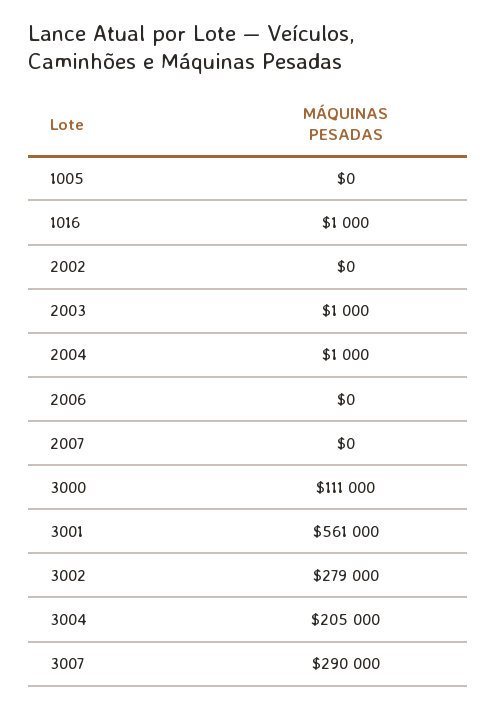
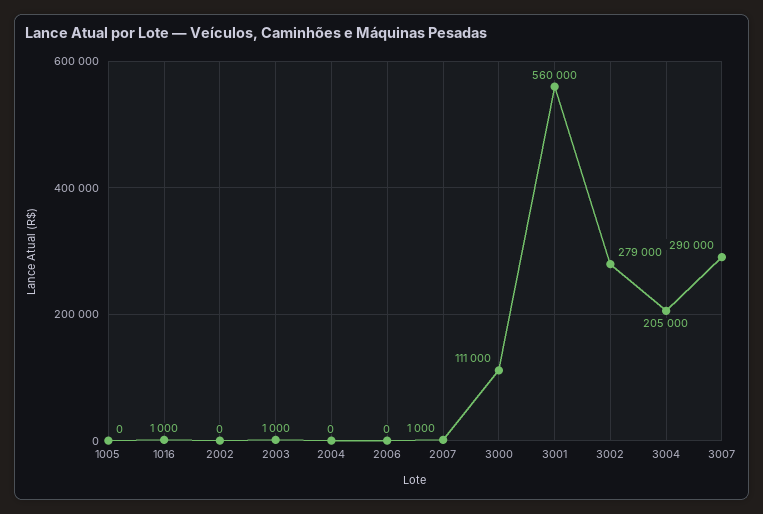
  {
    "1005": 0,
    "1016": 1000,
    "2002": 0,
    "2003": 1000,
-   "2004": 1000,
+   "2004": 0,
    "2006": 0,
-   "2007": 0,
+   "2007": 1000,
    "3000": 111000,
-   "3001": 561000,
+   "3001": 560000,
    "3002": 279000,
    "3004": 205000,
    "3007": 290000
  }

